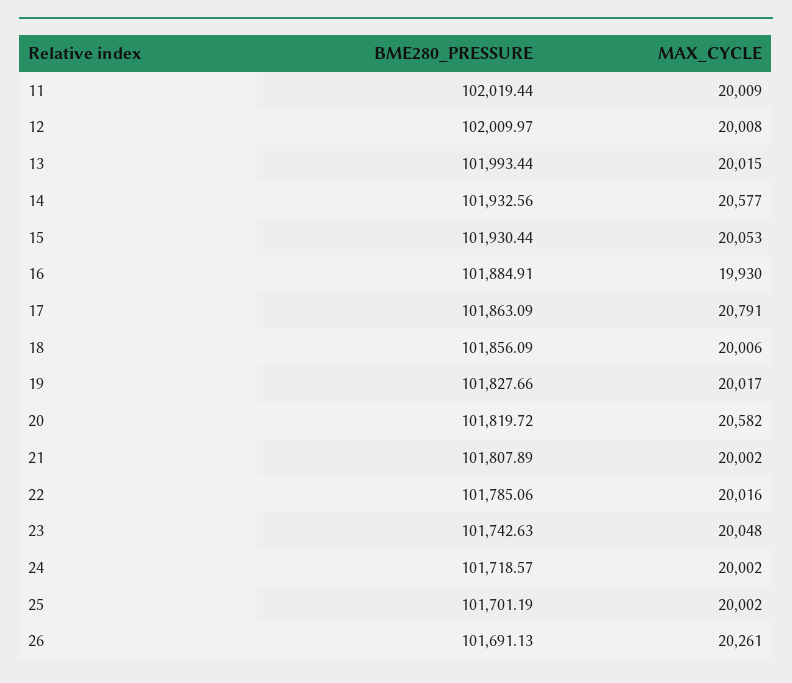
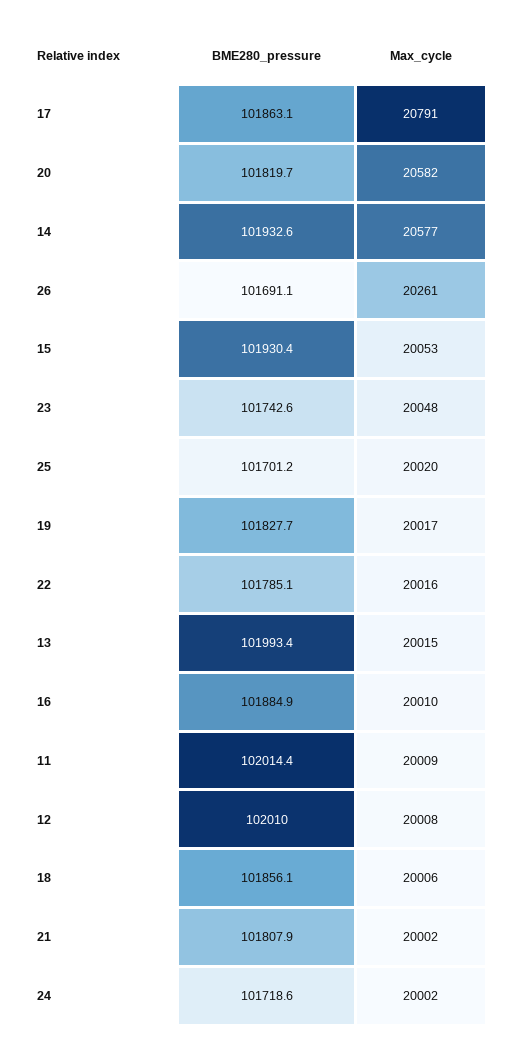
  {
    "BME280_PRESSURE": {
-     "11": 102019.44,
+     "11": 102014.4,
      "12": 102009.97,
      "13": 101993.44,
      "14": 101932.56,
      "15": 101930.44,
      "16": 101884.91,
      "17": 101863.09,
      "18": 101856.09,
      "19": 101827.66,
      "20": 101819.72,
      "21": 101807.89,
      "22": 101785.06,
      "23": 101742.63,
      "24": 101718.57,
      "25": 101701.19,
      "26": 101691.13
    },
    "MAX_CYCLE": {
      "11": 20009,
      "12": 20008,
      "13": 20015,
      "14": 20577,
      "15": 20053,
-     "16": 19930,
+     "16": 20010,
      "17": 20791,
      "18": 20006,
      "19": 20017,
      "20": 20582,
      "21": 20002,
      "22": 20016,
      "23": 20048,
      "24": 20002,
-     "25": 20002,
+     "25": 20020,
      "26": 20261
    }
  }

